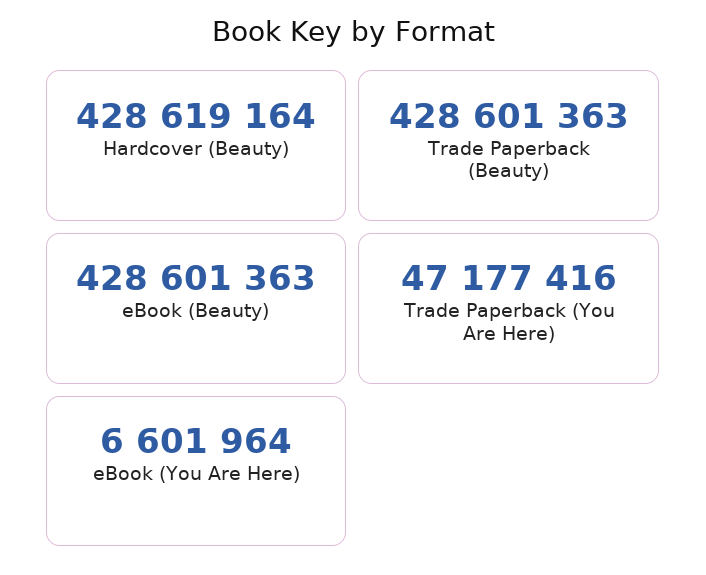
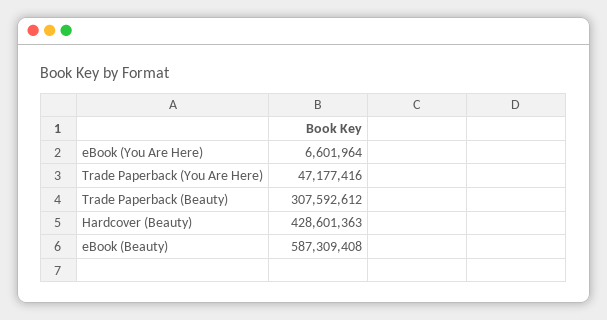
  {
-   "Hardcover (Beauty)": 428619164,
+   "Hardcover (Beauty)": 428601363,
-   "Trade Paperback (Beauty)": 428601363,
+   "Trade Paperback (Beauty)": 307592612,
-   "eBook (Beauty)": 428601363,
+   "eBook (Beauty)": 587309408,
    "Trade Paperback (You Are Here)": 47177416,
    "eBook (You Are Here)": 6601964
  }

